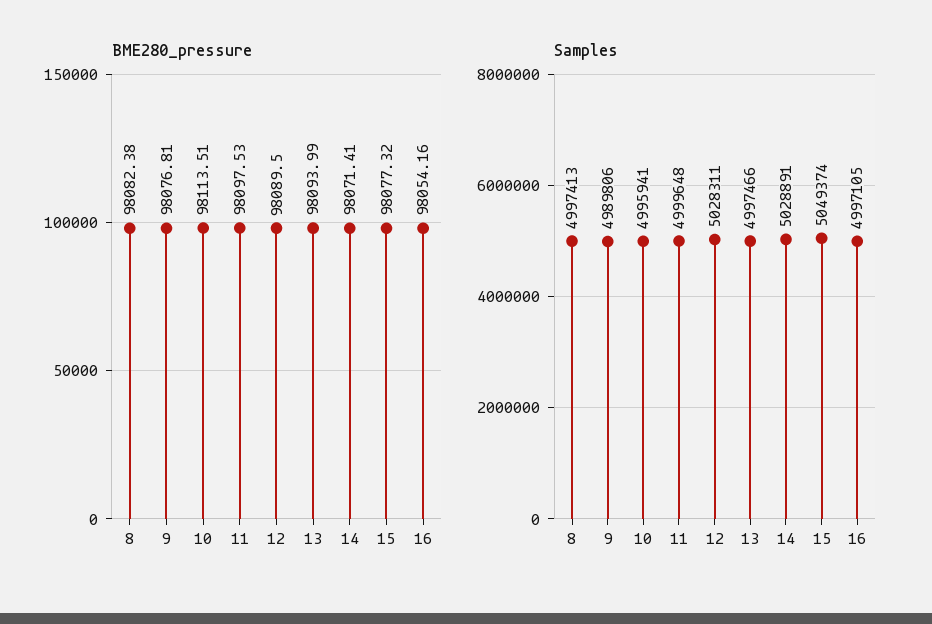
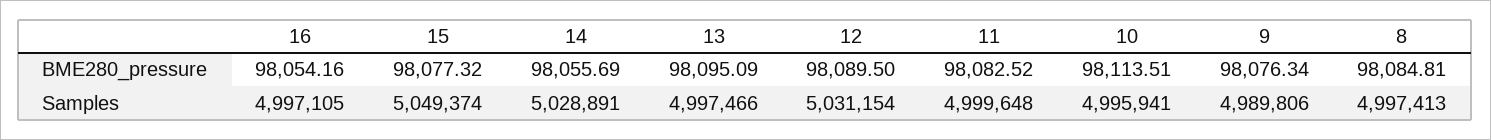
  {
    "BME280_pressure": {
-     "8": 98082.38,
+     "8": 98084.81,
-     "9": 98076.81,
+     "9": 98076.34,
      "10": 98113.51,
-     "11": 98097.53,
+     "11": 98082.52,
      "12": 98089.5,
-     "13": 98093.99,
+     "13": 98095.09,
-     "14": 98071.41,
+     "14": 98055.69,
      "15": 98077.32,
      "16": 98054.16
    },
    "Samples": {
      "8": 4997413,
      "9": 4989806,
      "10": 4995941,
      "11": 4999648,
-     "12": 5028311,
+     "12": 5031154,
      "13": 4997466,
      "14": 5028891,
      "15": 5049374,
      "16": 4997105
    }
  }

